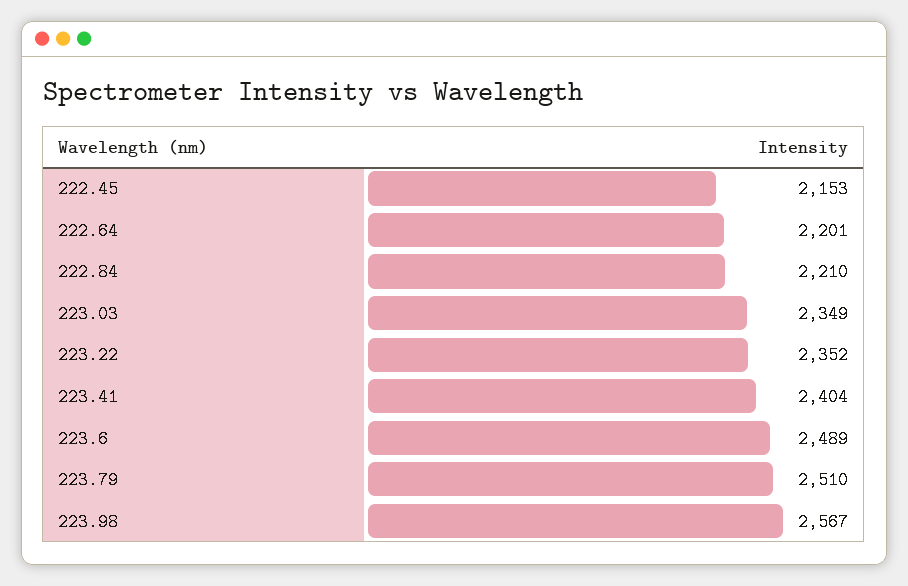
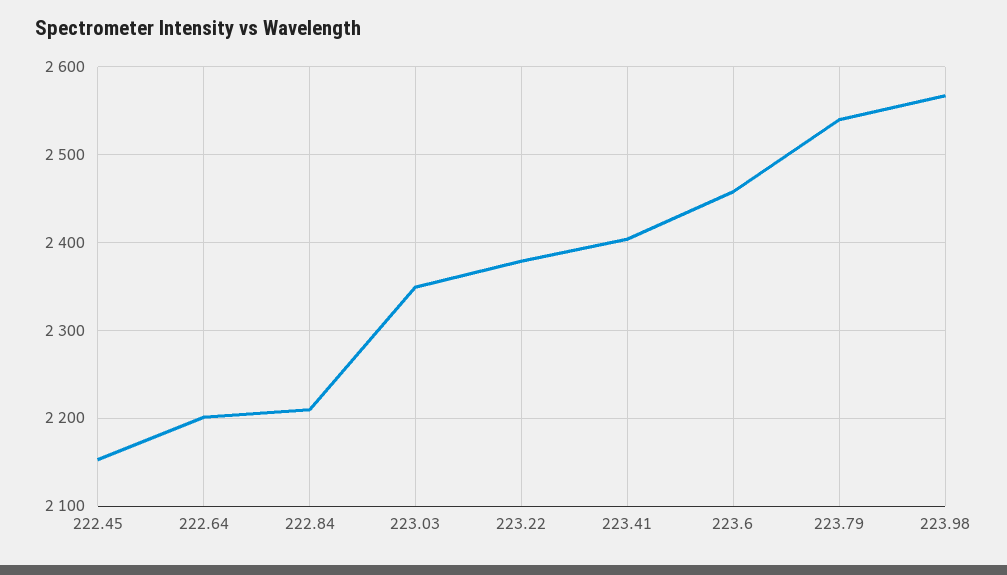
  {
    "222.45": 2153,
    "222.64": 2201,
    "222.84": 2210,
    "223.03": 2349,
-   "223.22": 2352,
+   "223.22": 2380,
    "223.41": 2404,
-   "223.6": 2489,
+   "223.6": 2460,
-   "223.79": 2510,
+   "223.79": 2540,
    "223.98": 2567
  }

